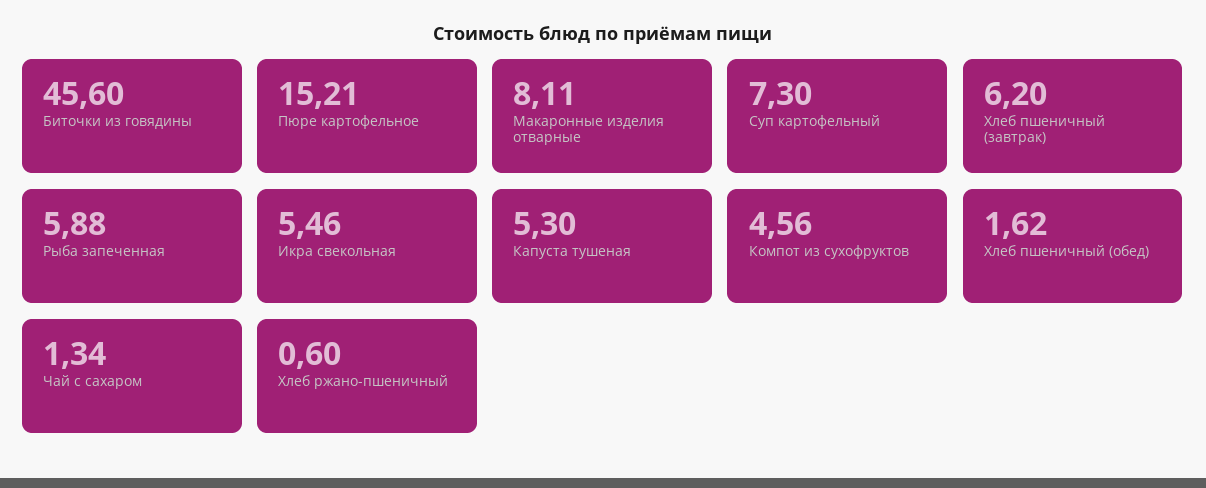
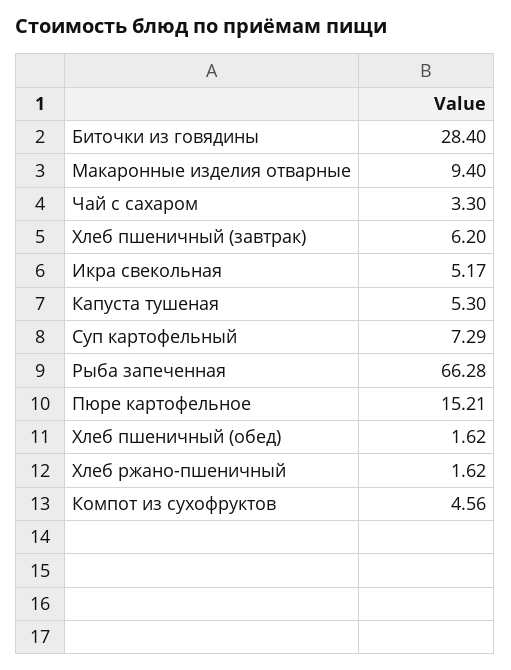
  {
-   "Биточки из говядины": 45.6,
+   "Биточки из говядины": 28.4,
    "Пюре картофельное": 15.21,
-   "Макаронные изделия отварные": 8.11,
+   "Макаронные изделия отварные": 9.4,
-   "Суп картофельный": 7.3,
+   "Суп картофельный": 7.29,
    "Хлеб пшеничный (завтрак)": 6.2,
-   "Рыба запеченная": 5.88,
+   "Рыба запеченная": 66.28,
-   "Икра свекольная": 5.46,
+   "Икра свекольная": 5.17,
    "Капуста тушеная": 5.3,
    "Компот из сухофруктов": 4.56,
    "Хлеб пшеничный (обед)": 1.62,
-   "Чай с сахаром": 1.34,
+   "Чай с сахаром": 3.3,
-   "Хлеб ржано-пшеничный": 0.6
+   "Хлеб ржано-пшеничный": 1.62
  }

